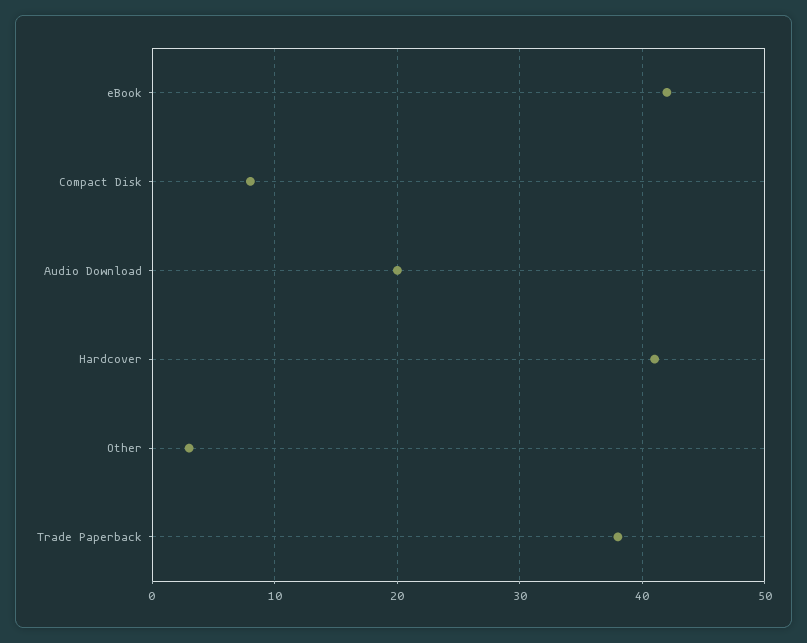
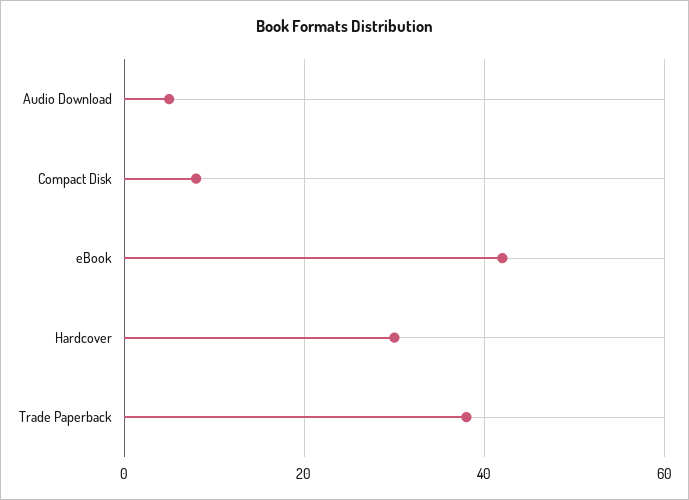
  {
    "eBook": 42,
    "Compact Disk": 8,
-   "Audio Download": 20,
+   "Audio Download": 5,
-   "Hardcover": 41,
+   "Hardcover": 30,
-   "Other": 3,
    "Trade Paperback": 38
  }

